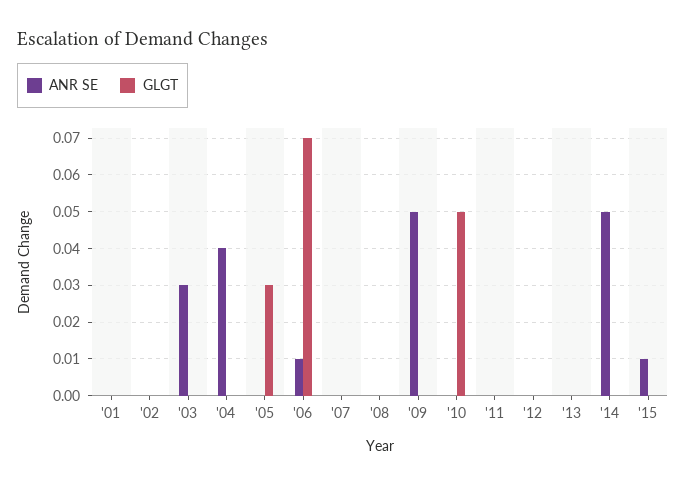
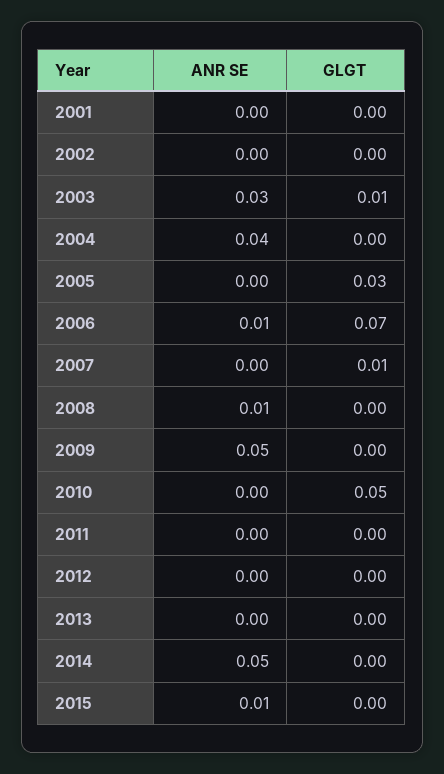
  {
    "ANR SE": {
      "'01": 0,
      "'02": 0,
      "'03": 0.03,
      "'04": 0.04,
      "'05": 0,
      "'06": 0.01,
      "'07": 0,
-     "'08": 0,
+     "'08": 0.01,
      "'09": 0.05,
      "'10": 0,
      "'11": 0,
      "'12": 0,
      "'13": 0,
      "'14": 0.05,
      "'15": 0.01
    },
    "GLGT": {
      "'01": 0,
      "'02": 0,
-     "'03": 0,
+     "'03": 0.01,
      "'04": 0,
      "'05": 0.03,
      "'06": 0.07,
-     "'07": 0,
+     "'07": 0.01,
      "'08": 0,
      "'09": 0,
      "'10": 0.05,
      "'11": 0,
      "'12": 0,
      "'13": 0,
      "'14": 0,
      "'15": 0
    }
  }

